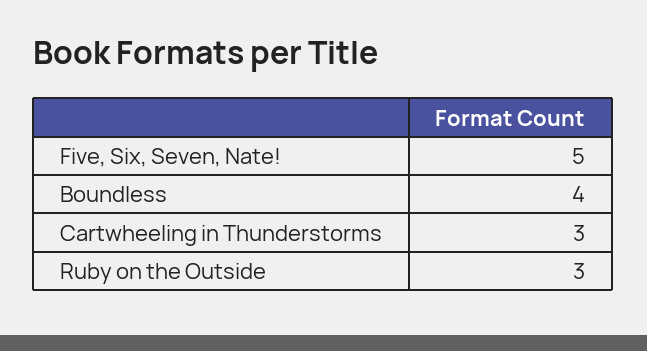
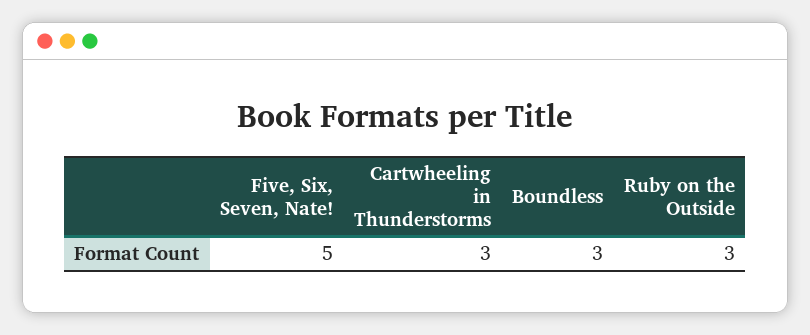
  {
    "Five, Six, Seven, Nate!": 5,
-   "Boundless": 4,
+   "Boundless": 3,
    "Cartwheeling in Thunderstorms": 3,
    "Ruby on the Outside": 3
  }

